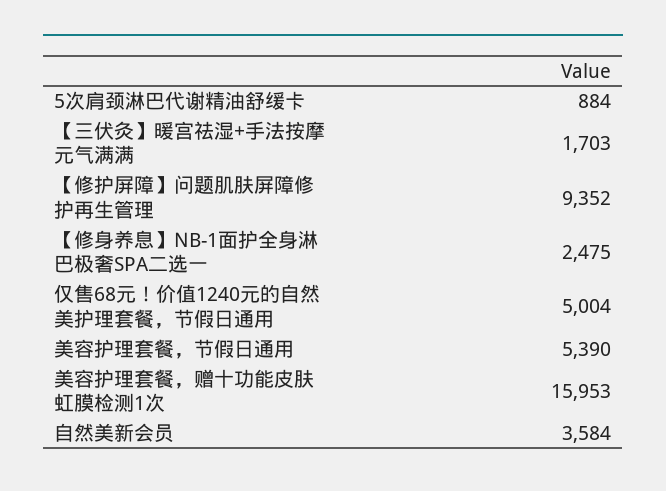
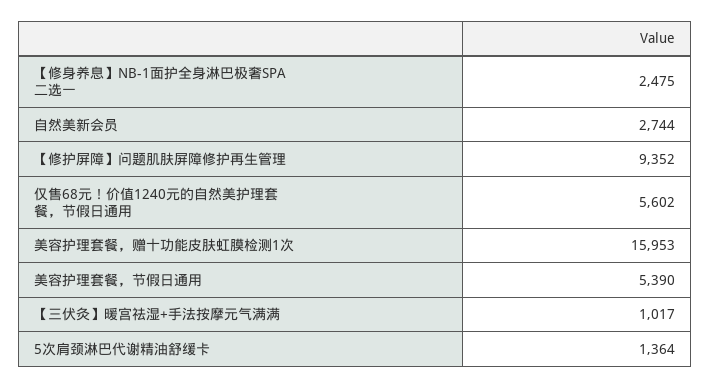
  {
-   "5次肩颈淋巴代谢精油舒缓卡": 884,
+   "5次肩颈淋巴代谢精油舒缓卡": 1364,
-   "【三伏灸】暖宫祛湿+手法按摩元气满满": 1703,
+   "【三伏灸】暖宫祛湿+手法按摩元气满满": 1017,
    "【修护屏障】问题肌肤屏障修护再生管理": 9352,
    "【修身养息】NB-1面护全身淋巴极奢SPA二选一": 2475,
-   "仅售68元！价值1240元的自然美护理套餐，节假日通用": 5004,
+   "仅售68元！价值1240元的自然美护理套餐，节假日通用": 5602,
    "美容护理套餐，节假日通用": 5390,
    "美容护理套餐，赠十功能皮肤虹膜检测1次": 15953,
-   "自然美新会员": 3584
+   "自然美新会员": 2744
  }

